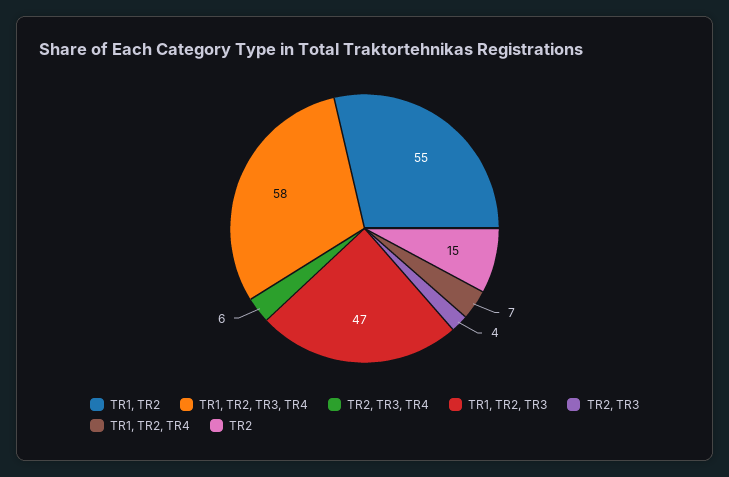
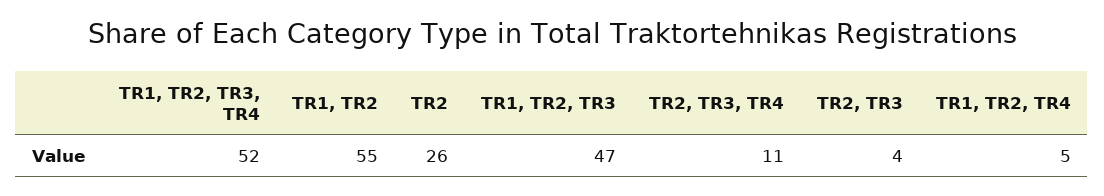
  {
    "TR1, TR2": 55,
-   "TR1, TR2, TR3, TR4": 58,
+   "TR1, TR2, TR3, TR4": 52,
-   "TR2, TR3, TR4": 6,
+   "TR2, TR3, TR4": 11,
    "TR1, TR2, TR3": 47,
    "TR2, TR3": 4,
-   "TR1, TR2, TR4": 7,
+   "TR1, TR2, TR4": 5,
-   "TR2": 15
+   "TR2": 26
  }

